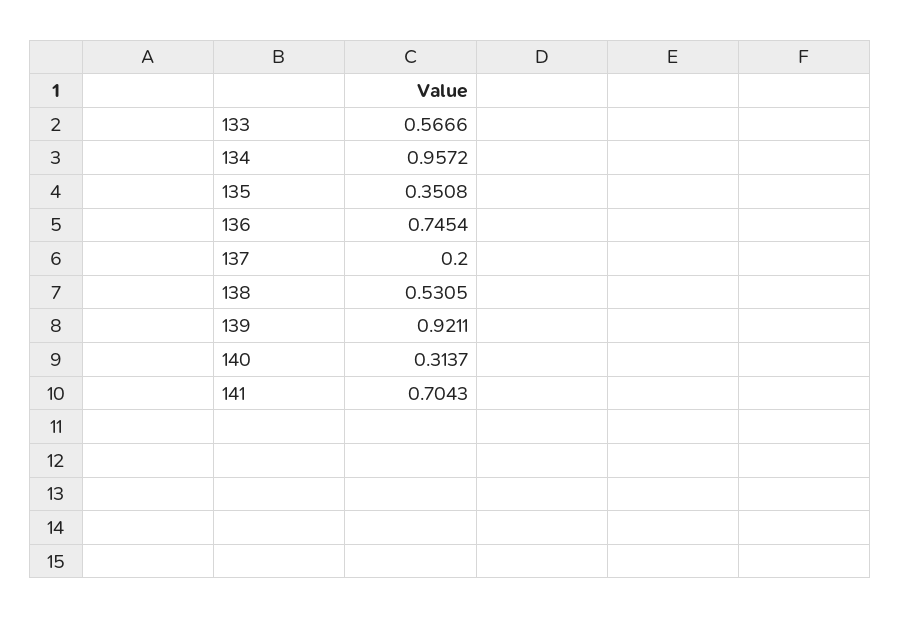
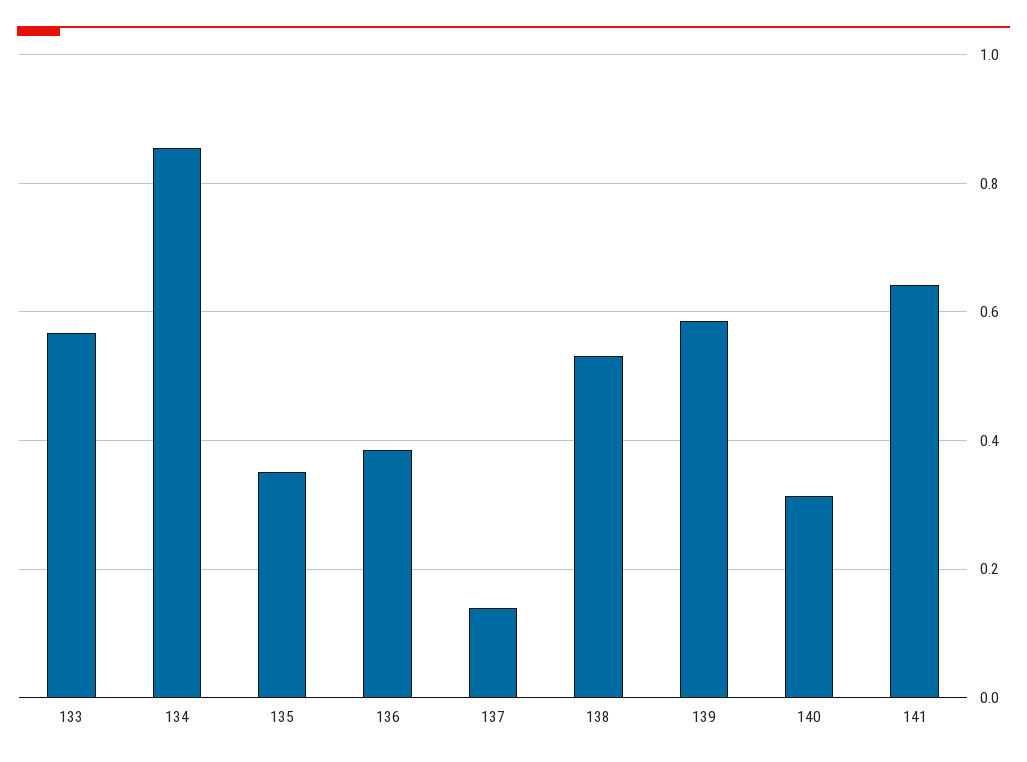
  {
    "133": 0.5666,
-   "134": 0.9572,
+   "134": 0.86,
    "135": 0.3508,
-   "136": 0.7454,
+   "136": 0.38,
-   "137": 0.2,
+   "137": 0.14,
    "138": 0.5305,
-   "139": 0.9211,
+   "139": 0.58,
    "140": 0.3137,
-   "141": 0.7043
+   "141": 0.64
  }

